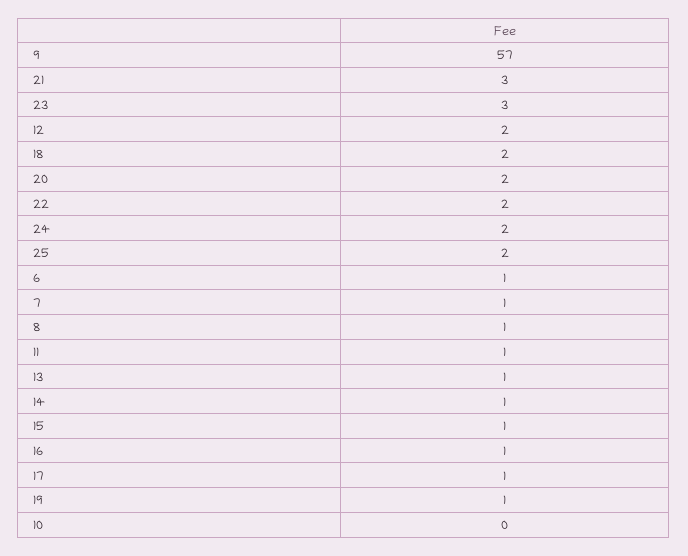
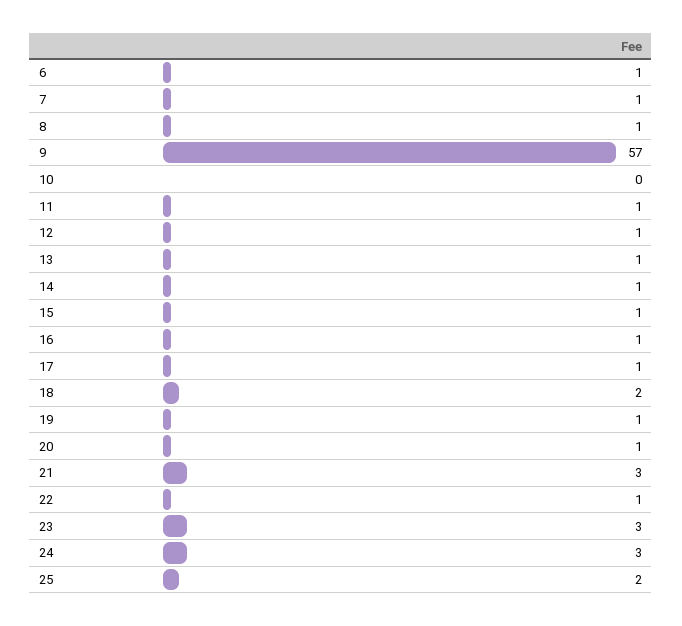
  {
    "9": 57,
    "21": 3,
    "23": 3,
-   "12": 2,
+   "12": 1,
    "18": 2,
-   "20": 2,
+   "20": 1,
-   "22": 2,
+   "22": 1,
-   "24": 2,
+   "24": 3,
    "25": 2,
    "6": 1,
    "7": 1,
    "8": 1,
    "11": 1,
    "13": 1,
    "14": 1,
    "15": 1,
    "16": 1,
    "17": 1,
    "19": 1,
    "10": 0
  }

